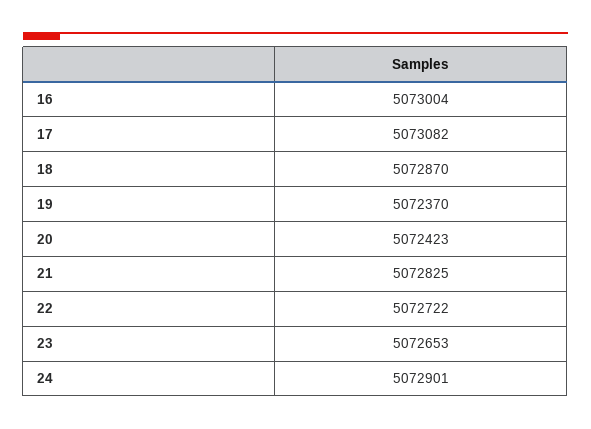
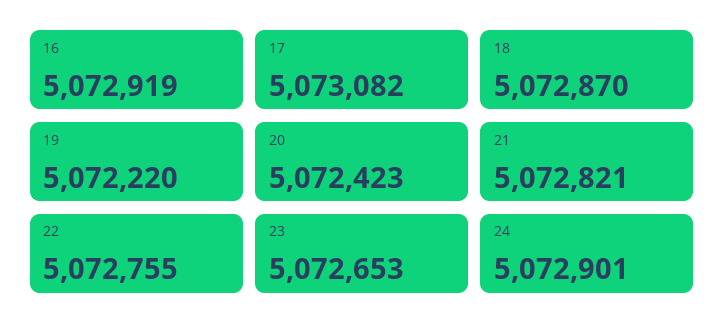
  {
-   "16": 5073004,
+   "16": 5072919,
    "17": 5073082,
    "18": 5072870,
-   "19": 5072370,
+   "19": 5072220,
    "20": 5072423,
-   "21": 5072825,
+   "21": 5072821,
-   "22": 5072722,
+   "22": 5072755,
    "23": 5072653,
    "24": 5072901
  }

